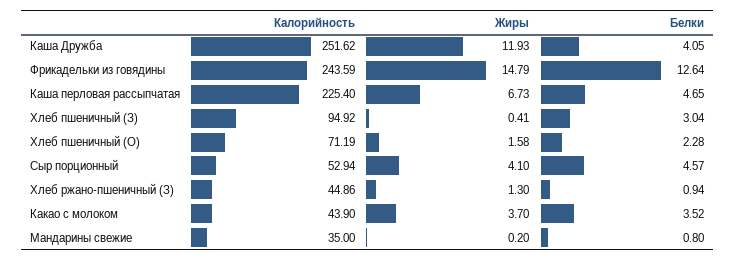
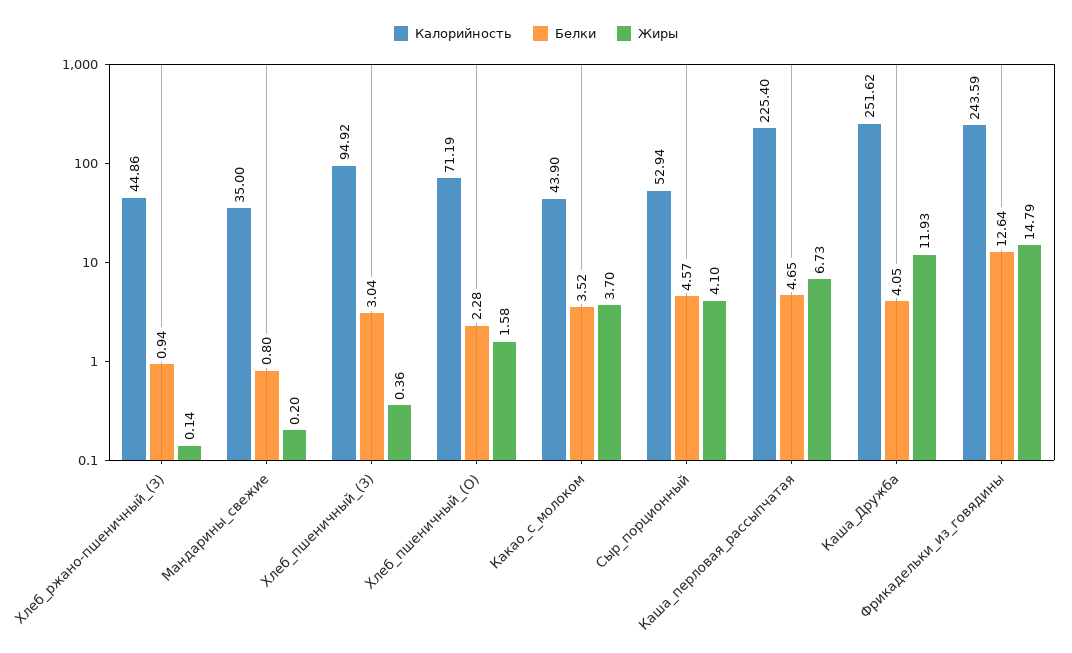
  {
    "Калорийность": {
      "Каша Дружба": 251.62,
      "Фрикадельки из говядины": 243.59,
      "Каша перловая рассыпчатая": 225.4,
      "Хлеб пшеничный (З)": 94.92,
      "Хлеб пшеничный (О)": 71.19,
      "Сыр порционный": 52.94,
      "Хлеб ржано-пшеничный (З)": 44.86,
      "Какао с молоком": 43.9,
      "Мандарины свежие": 35
    },
    "Жиры": {
      "Каша Дружба": 11.93,
      "Фрикадельки из говядины": 14.79,
      "Каша перловая рассыпчатая": 6.73,
-     "Хлеб пшеничный (З)": 0.41,
+     "Хлеб пшеничный (З)": 0.36,
      "Хлеб пшеничный (О)": 1.58,
      "Сыр порционный": 4.1,
-     "Хлеб ржано-пшеничный (З)": 1.3,
+     "Хлеб ржано-пшеничный (З)": 0.14,
      "Какао с молоком": 3.7,
      "Мандарины свежие": 0.2
    },
    "Белки": {
      "Каша Дружба": 4.05,
      "Фрикадельки из говядины": 12.64,
      "Каша перловая рассыпчатая": 4.65,
      "Хлеб пшеничный (З)": 3.04,
      "Хлеб пшеничный (О)": 2.28,
      "Сыр порционный": 4.57,
      "Хлеб ржано-пшеничный (З)": 0.94,
      "Какао с молоком": 3.52,
      "Мандарины свежие": 0.8
    }
  }

